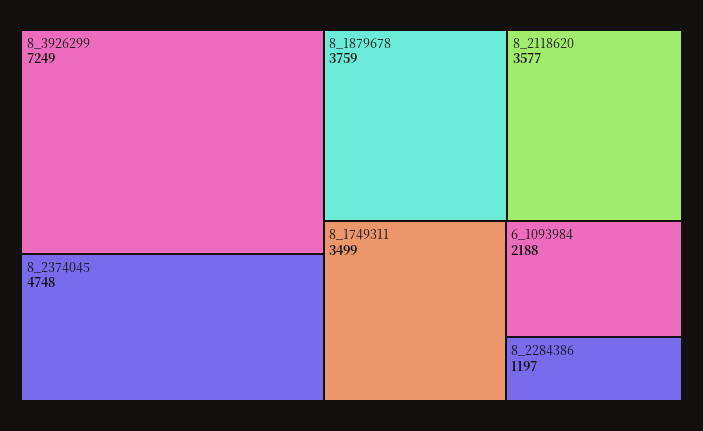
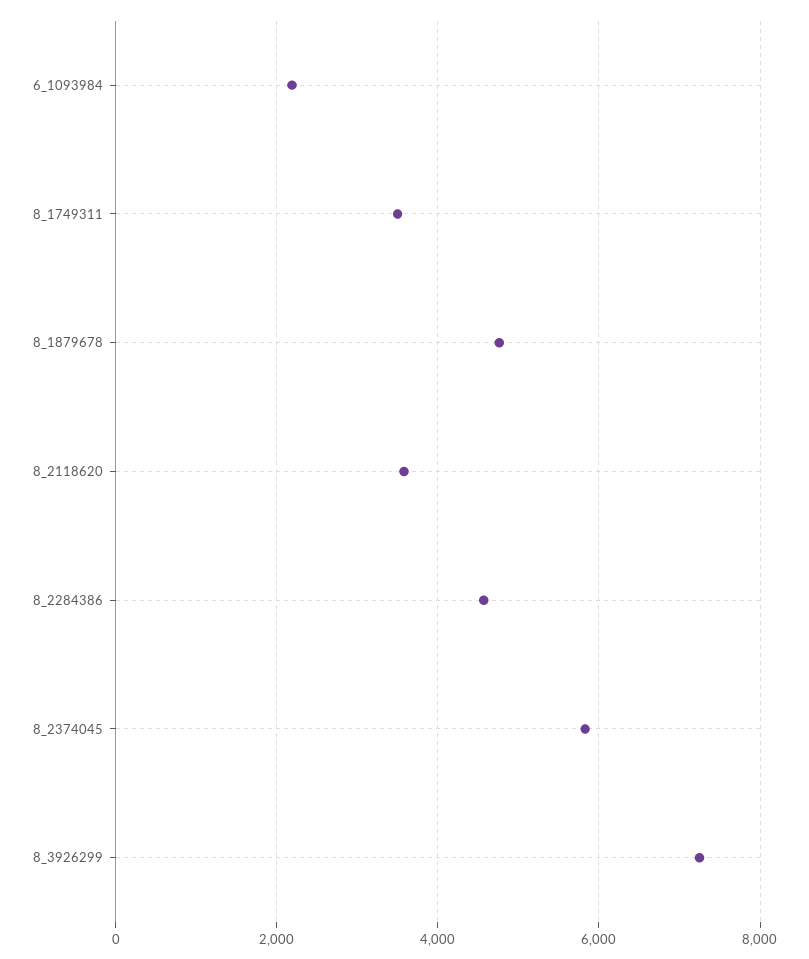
  {
    "8_3926299": 7249,
-   "8_2374045": 4748,
+   "8_2374045": 5800,
-   "8_1879678": 3759,
+   "8_1879678": 4800,
    "8_2118620": 3577,
    "8_1749311": 3499,
    "6_1093984": 2188,
-   "8_2284386": 1197
+   "8_2284386": 4600
  }

